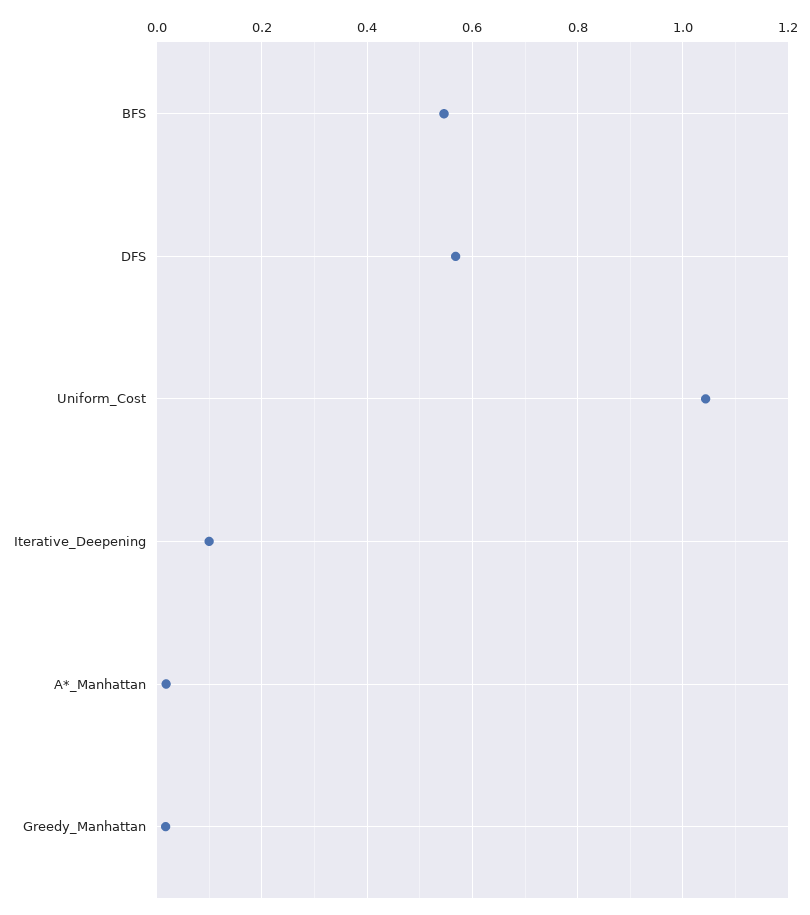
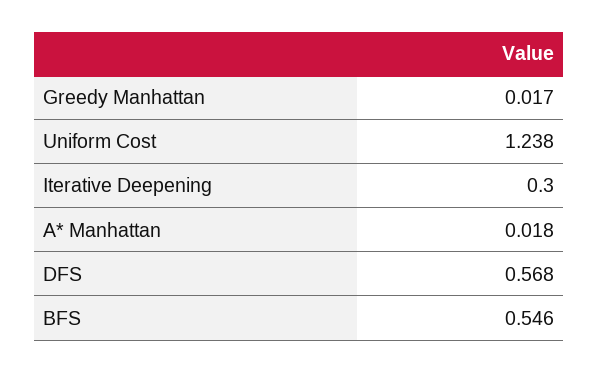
  {
    "BFS": 0.546,
    "DFS": 0.568,
-   "Uniform_Cost": 1.04,
+   "Uniform_Cost": 1.238,
-   "Iterative_Deepening": 0.1,
+   "Iterative_Deepening": 0.3,
    "A*_Manhattan": 0.018,
    "Greedy_Manhattan": 0.017
  }

